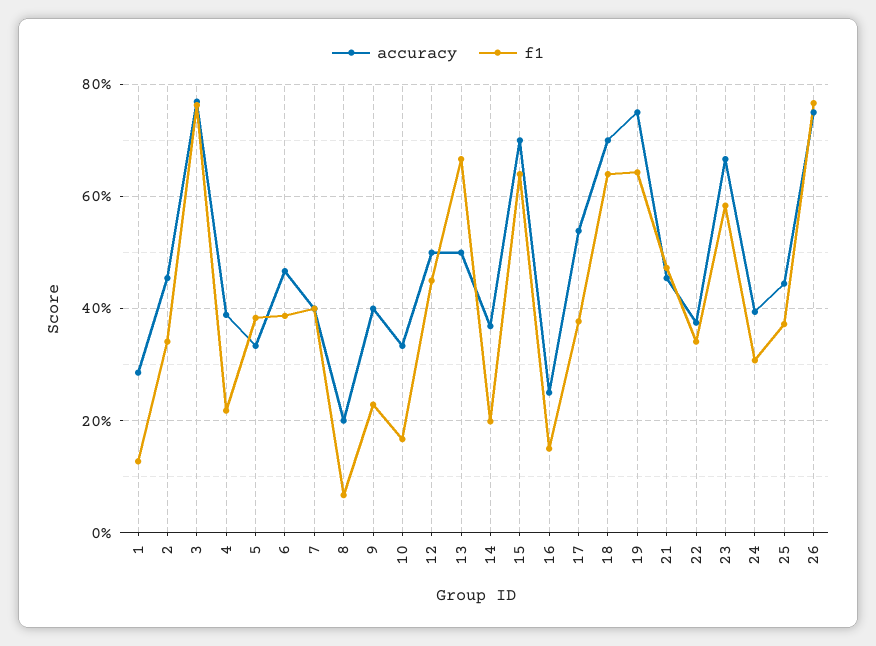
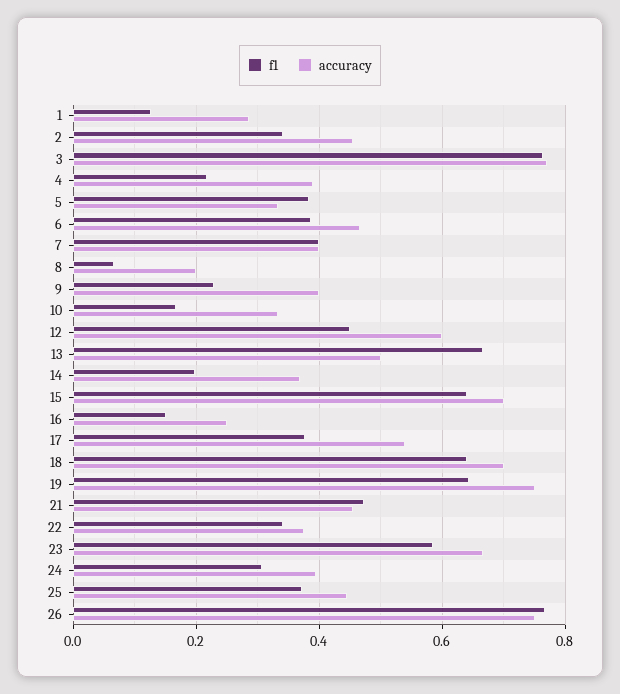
  {
    "accuracy": {
      "1": 0.28,
      "2": 0.46,
      "3": 0.76,
      "4": 0.38,
      "5": 0.34,
      "6": 0.46,
      "7": 0.4,
      "8": 0.2,
      "9": 0.4,
      "10": 0.34,
-     "12": 0.5,
+     "12": 0.6,
      "13": 0.5,
      "14": 0.36,
      "15": 0.7,
      "16": 0.26,
      "17": 0.54,
      "18": 0.7,
      "19": 0.76,
      "21": 0.46,
      "22": 0.38,
      "23": 0.66,
      "24": 0.4,
      "25": 0.44,
      "26": 0.76
    },
    "f1": {
      "1": 0.12,
      "2": 0.34,
      "3": 0.76,
      "4": 0.22,
      "5": 0.38,
      "6": 0.38,
      "7": 0.4,
      "8": 0.06,
      "9": 0.22,
      "10": 0.16,
      "12": 0.46,
      "13": 0.66,
      "14": 0.2,
      "15": 0.64,
      "16": 0.16,
      "17": 0.38,
      "18": 0.64,
      "19": 0.64,
      "21": 0.48,
      "22": 0.34,
      "23": 0.58,
      "24": 0.3,
      "25": 0.38,
      "26": 0.76
    }
  }

